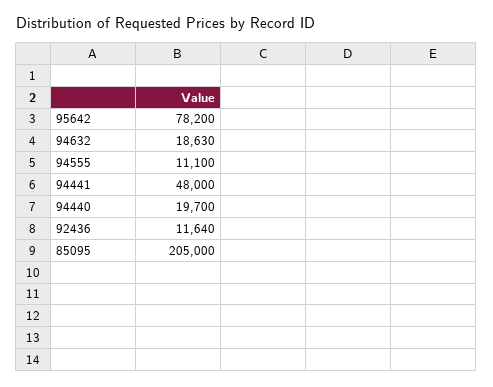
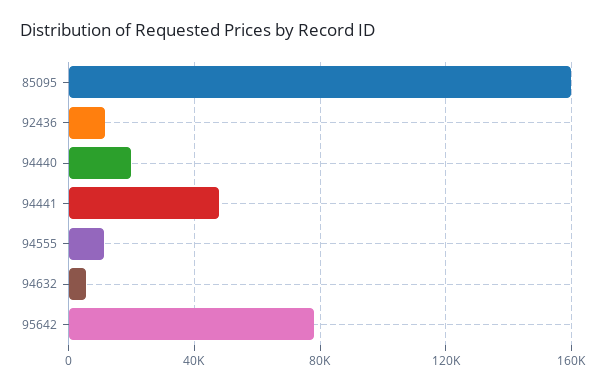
  {
    "95642": 78200,
-   "94632": 18630,
+   "94632": 5000,
    "94555": 11100,
    "94441": 48000,
    "94440": 19700,
    "92436": 11640,
-   "85095": 205000
+   "85095": 160000
  }

